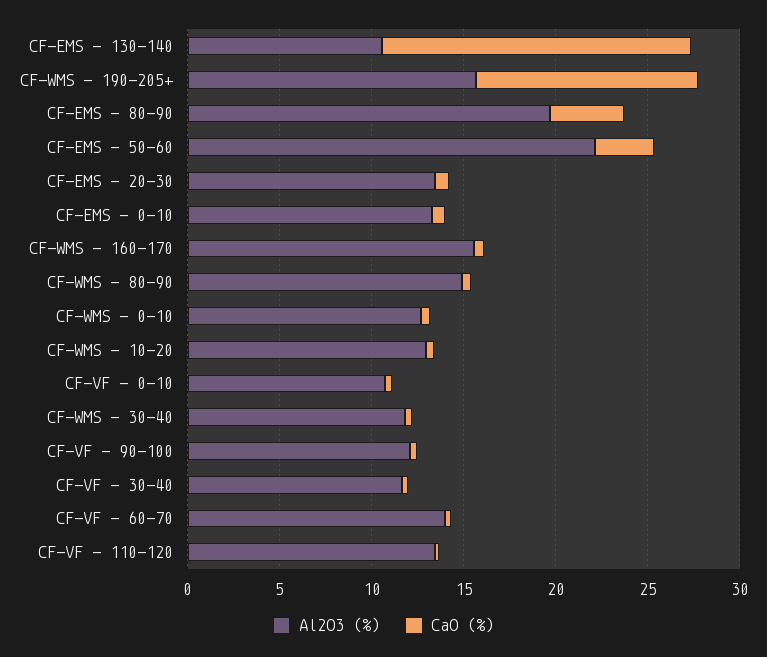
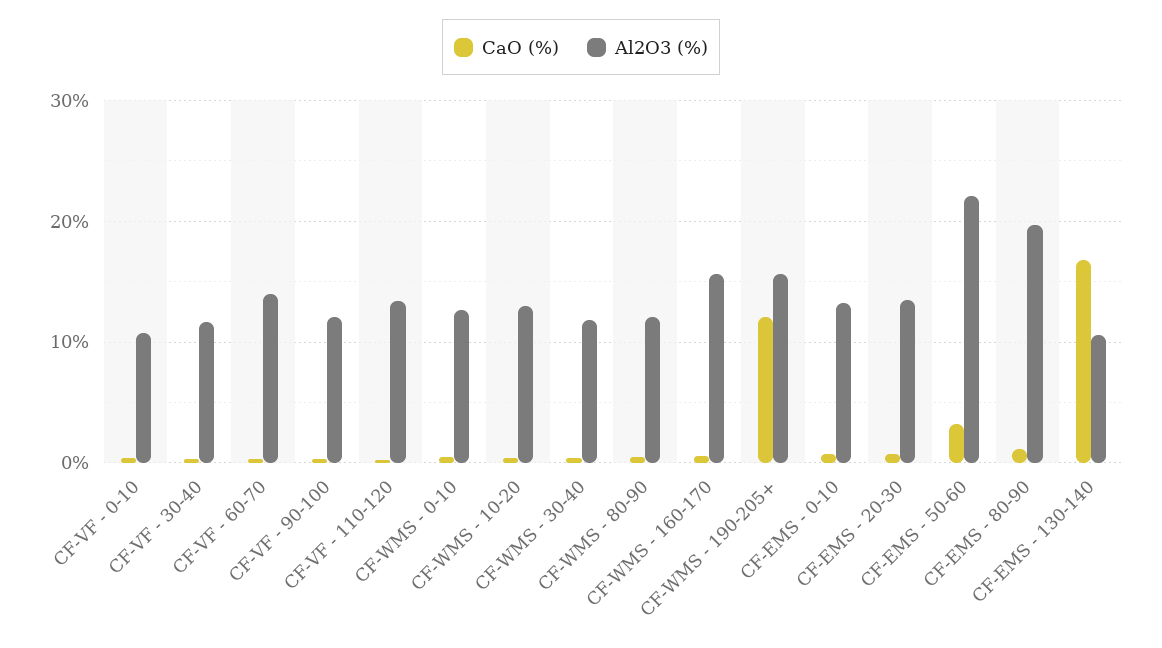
  {
    "Al2O3 (%)": {
      "CF-EMS - 130-140": 11,
      "CF-WMS - 190-205+": 16,
      "CF-EMS - 80-90": 20,
      "CF-EMS - 50-60": 22,
      "CF-EMS - 20-30": 13,
      "CF-EMS - 0-10": 13,
      "CF-WMS - 160-170": 16,
-     "CF-WMS - 80-90": 15,
+     "CF-WMS - 80-90": 12,
      "CF-WMS - 0-10": 13,
      "CF-WMS - 10-20": 13,
      "CF-VF - 0-10": 11,
      "CF-WMS - 30-40": 12,
      "CF-VF - 90-100": 12,
      "CF-VF - 30-40": 12,
      "CF-VF - 60-70": 14,
      "CF-VF - 110-120": 13
    },
    "CaO (%)": {
      "CF-EMS - 130-140": 17,
      "CF-WMS - 190-205+": 12,
-     "CF-EMS - 80-90": 4,
+     "CF-EMS - 80-90": 1,
      "CF-EMS - 50-60": 3,
      "CF-EMS - 20-30": 1,
      "CF-EMS - 0-10": 1,
      "CF-WMS - 160-170": 1,
      "CF-WMS - 80-90": 1,
      "CF-WMS - 0-10": 0,
      "CF-WMS - 10-20": 0,
      "CF-VF - 0-10": 0,
      "CF-WMS - 30-40": 0,
      "CF-VF - 90-100": 0,
      "CF-VF - 30-40": 0,
      "CF-VF - 60-70": 0,
      "CF-VF - 110-120": 0
    }
  }

